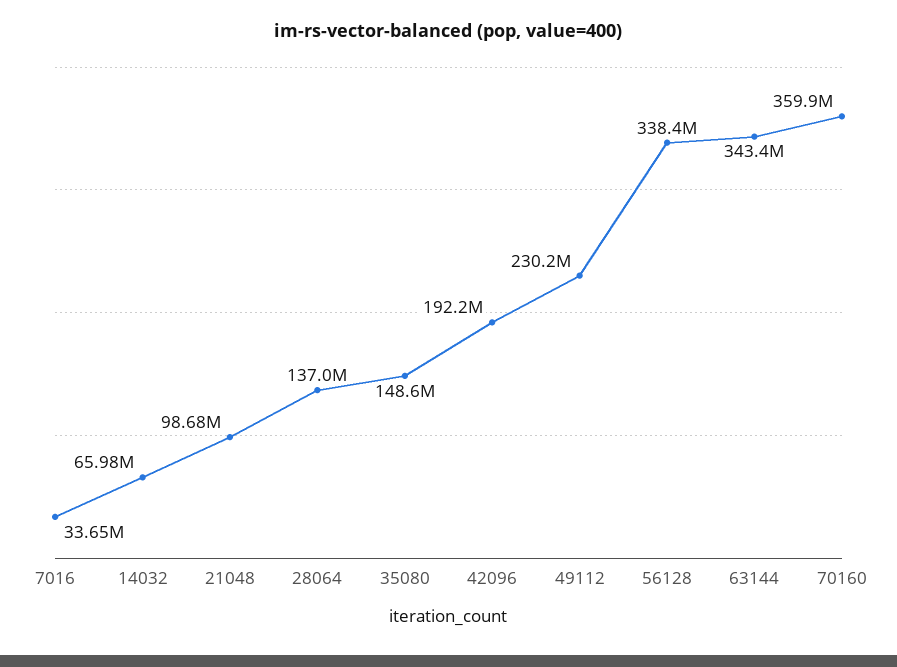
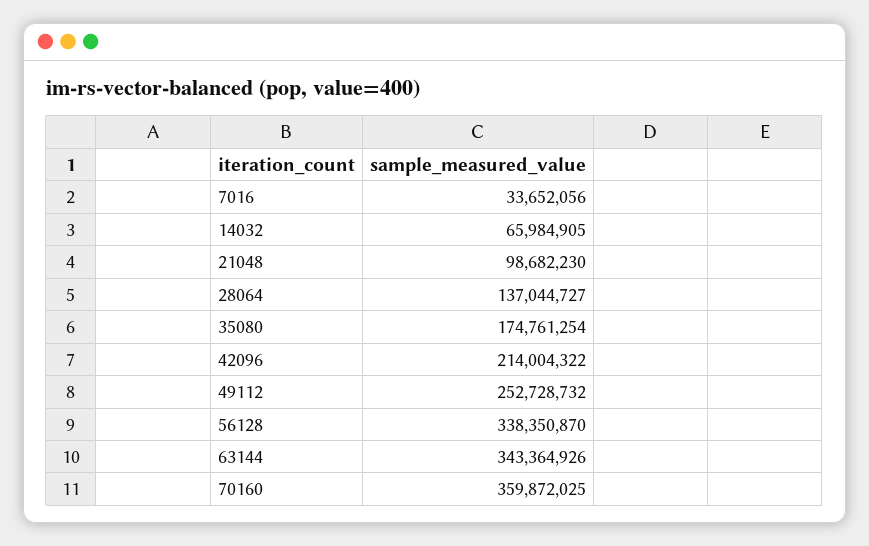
  {
    "7016": 33652056,
    "14032": 65984905,
    "21048": 98682230,
    "28064": 137044727,
-   "35080": 148600000,
+   "35080": 174761254,
-   "42096": 192200000,
+   "42096": 214004322,
-   "49112": 230200000,
+   "49112": 252728732,
    "56128": 338350870,
    "63144": 343364926,
    "70160": 359872025
  }

